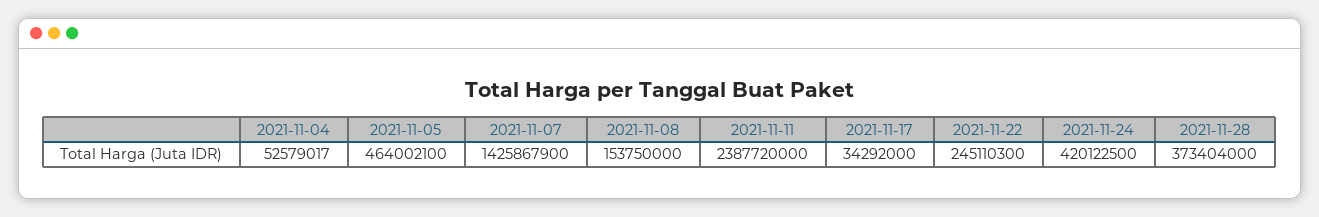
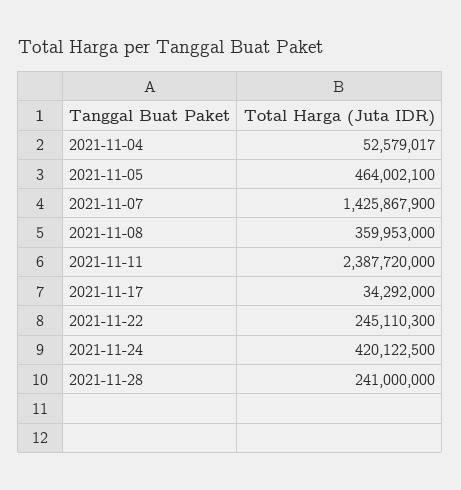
  {
    "2021-11-04": 52579017,
    "2021-11-05": 464002100,
    "2021-11-07": 1425867900,
-   "2021-11-08": 153750000,
+   "2021-11-08": 359953000,
    "2021-11-11": 2387720000,
    "2021-11-17": 34292000,
    "2021-11-22": 245110300,
    "2021-11-24": 420122500,
-   "2021-11-28": 373404000
+   "2021-11-28": 241000000
  }

